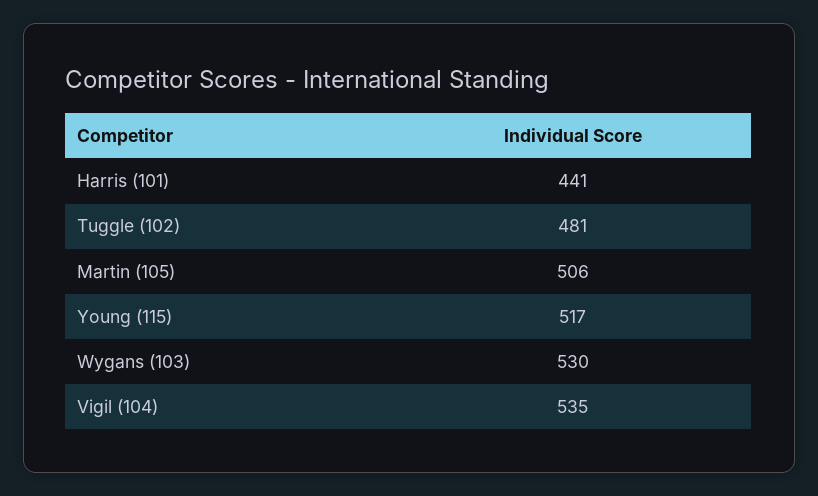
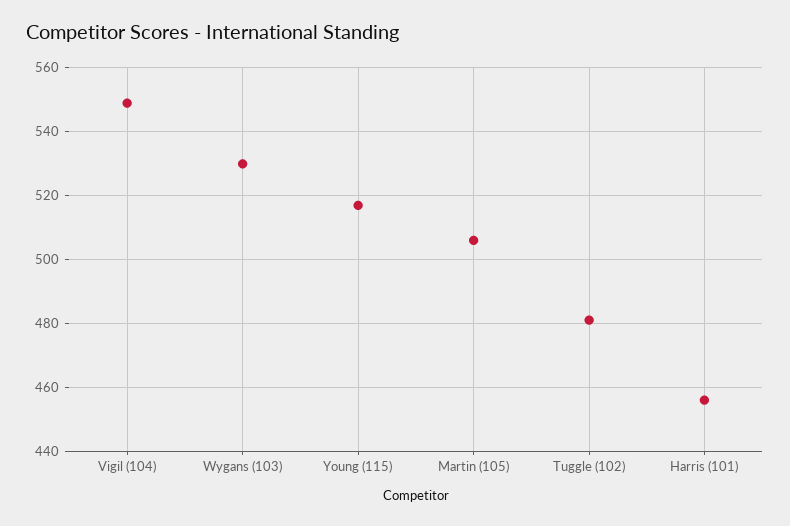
  {
-   "Harris (101)": 441,
+   "Harris (101)": 455,
    "Tuggle (102)": 481,
    "Martin (105)": 506,
    "Young (115)": 517,
    "Wygans (103)": 530,
-   "Vigil (104)": 535
+   "Vigil (104)": 550
  }

